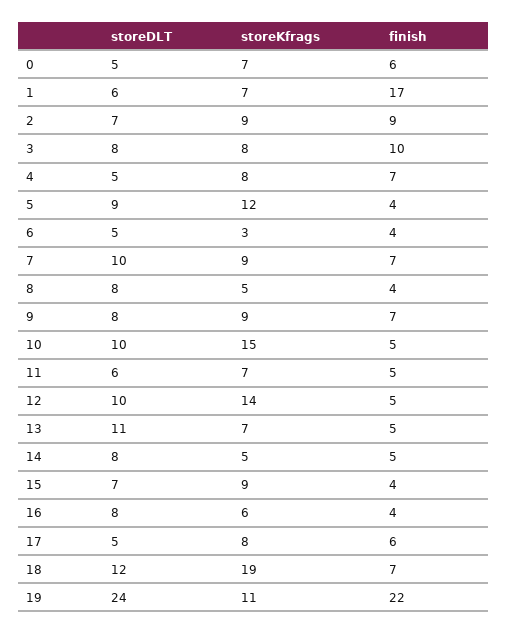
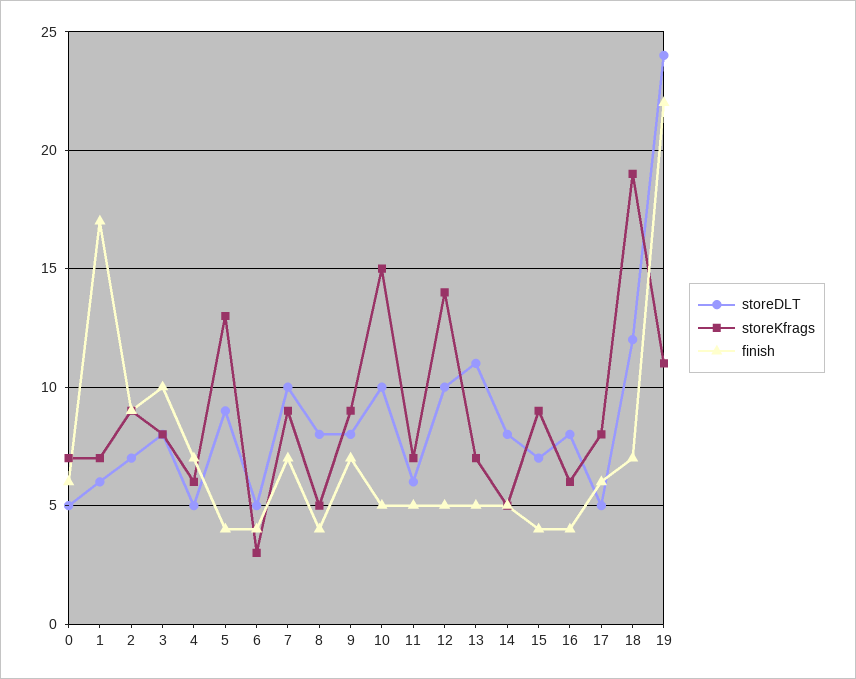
  {
    "storeDLT": {
      "0": 5,
      "1": 6,
      "2": 7,
      "3": 8,
      "4": 5,
      "5": 9,
      "6": 5,
      "7": 10,
      "8": 8,
      "9": 8,
      "10": 10,
      "11": 6,
      "12": 10,
      "13": 11,
      "14": 8,
      "15": 7,
      "16": 8,
      "17": 5,
      "18": 12,
      "19": 24
    },
    "storeKfrags": {
      "0": 7,
      "1": 7,
      "2": 9,
      "3": 8,
-     "4": 8,
+     "4": 6,
-     "5": 12,
+     "5": 13,
      "6": 3,
      "7": 9,
      "8": 5,
      "9": 9,
      "10": 15,
      "11": 7,
      "12": 14,
      "13": 7,
      "14": 5,
      "15": 9,
      "16": 6,
      "17": 8,
      "18": 19,
      "19": 11
    },
    "finish": {
      "0": 6,
      "1": 17,
      "2": 9,
      "3": 10,
      "4": 7,
      "5": 4,
      "6": 4,
      "7": 7,
      "8": 4,
      "9": 7,
      "10": 5,
      "11": 5,
      "12": 5,
      "13": 5,
      "14": 5,
      "15": 4,
      "16": 4,
      "17": 6,
      "18": 7,
      "19": 22
    }
  }

